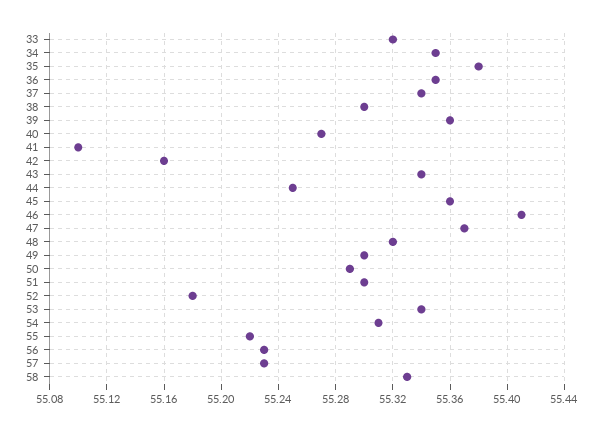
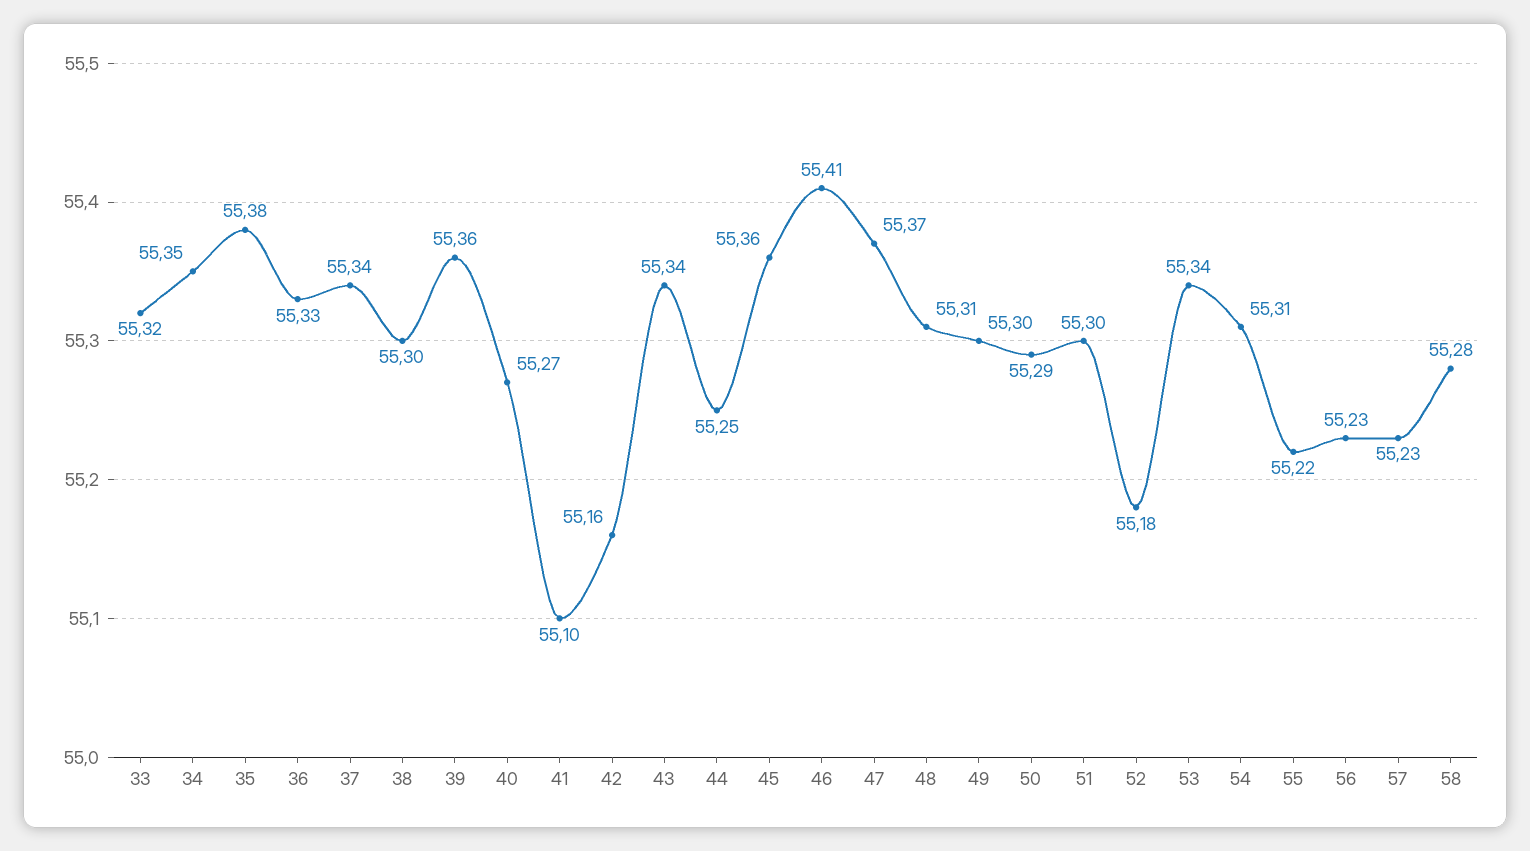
  {
    "33": 55.32,
    "34": 55.35,
    "35": 55.38,
-   "36": 55.35,
+   "36": 55.33,
    "37": 55.34,
    "38": 55.3,
    "39": 55.36,
    "40": 55.27,
    "41": 55.1,
    "42": 55.16,
    "43": 55.34,
    "44": 55.25,
    "45": 55.36,
    "46": 55.41,
    "47": 55.37,
-   "48": 55.32,
+   "48": 55.31,
    "49": 55.3,
    "50": 55.29,
    "51": 55.3,
    "52": 55.18,
    "53": 55.34,
    "54": 55.31,
    "55": 55.22,
    "56": 55.23,
    "57": 55.23,
-   "58": 55.33
+   "58": 55.28
  }

